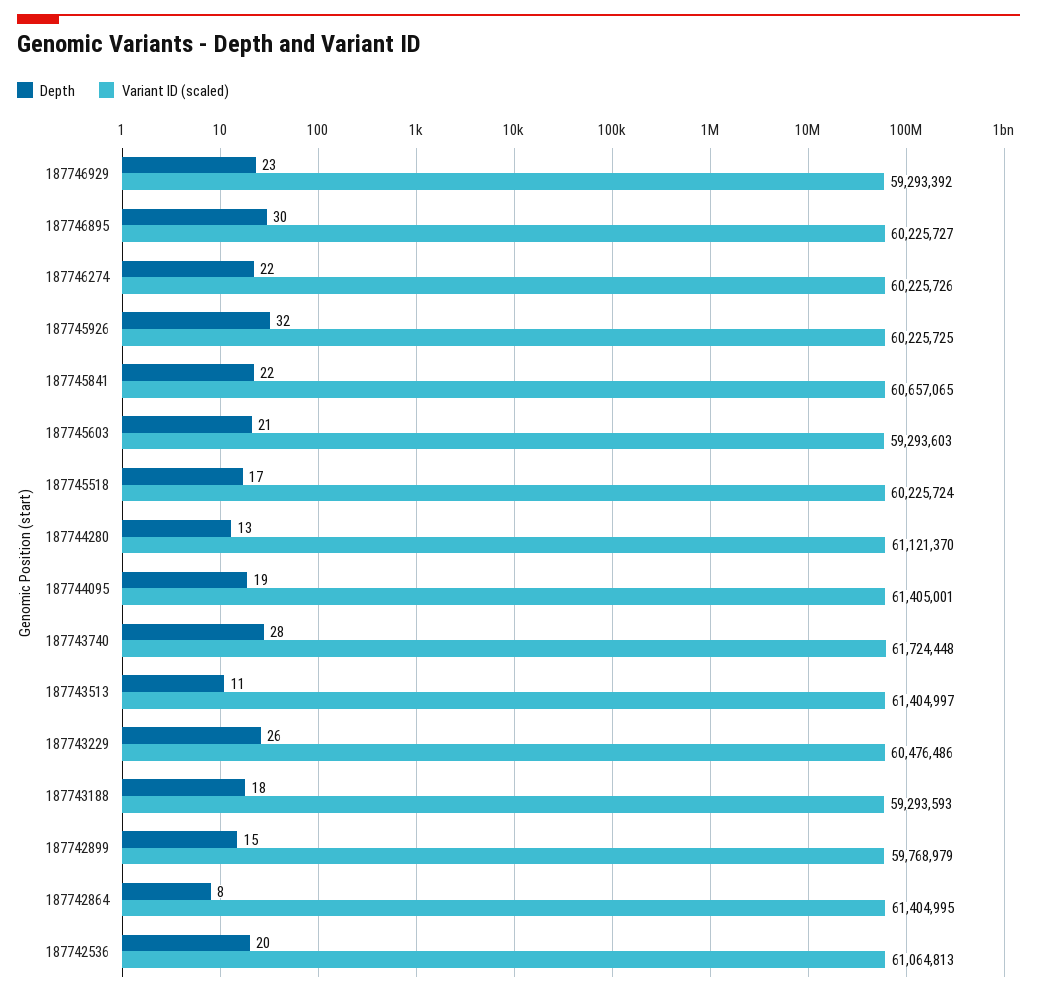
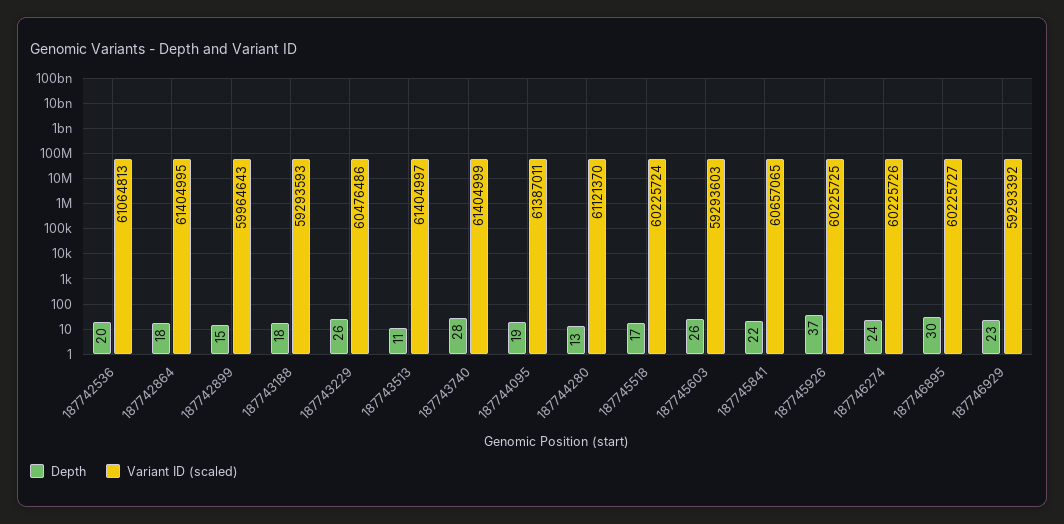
  {
    "Depth": {
      "187746929": 23,
      "187746895": 30,
-     "187746274": 22,
+     "187746274": 24,
-     "187745926": 32,
+     "187745926": 37,
      "187745841": 22,
-     "187745603": 21,
+     "187745603": 26,
      "187745518": 17,
      "187744280": 13,
      "187744095": 19,
      "187743740": 28,
      "187743513": 11,
      "187743229": 26,
      "187743188": 18,
      "187742899": 15,
-     "187742864": 8,
+     "187742864": 18,
      "187742536": 20
    },
    "Variant ID (scaled)": {
      "187746929": 59293392,
      "187746895": 60225727,
      "187746274": 60225726,
      "187745926": 60225725,
      "187745841": 60657065,
      "187745603": 59293603,
      "187745518": 60225724,
      "187744280": 61121370,
-     "187744095": 61405001,
+     "187744095": 61387011,
-     "187743740": 61724448,
+     "187743740": 61404999,
      "187743513": 61404997,
      "187743229": 60476486,
      "187743188": 59293593,
-     "187742899": 59768979,
+     "187742899": 59964643,
      "187742864": 61404995,
      "187742536": 61064813
    }
  }

